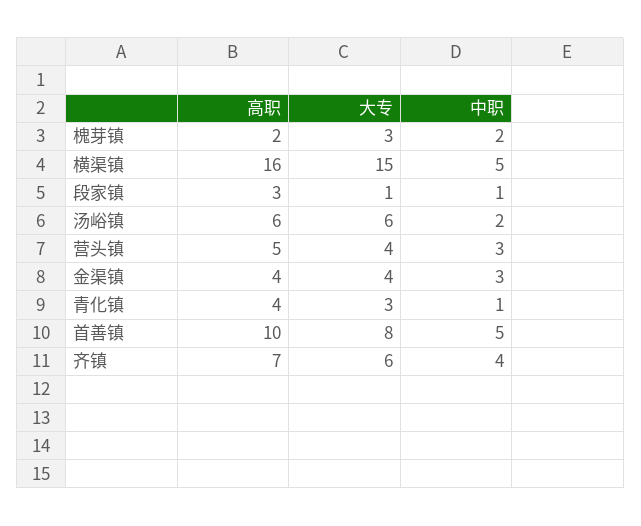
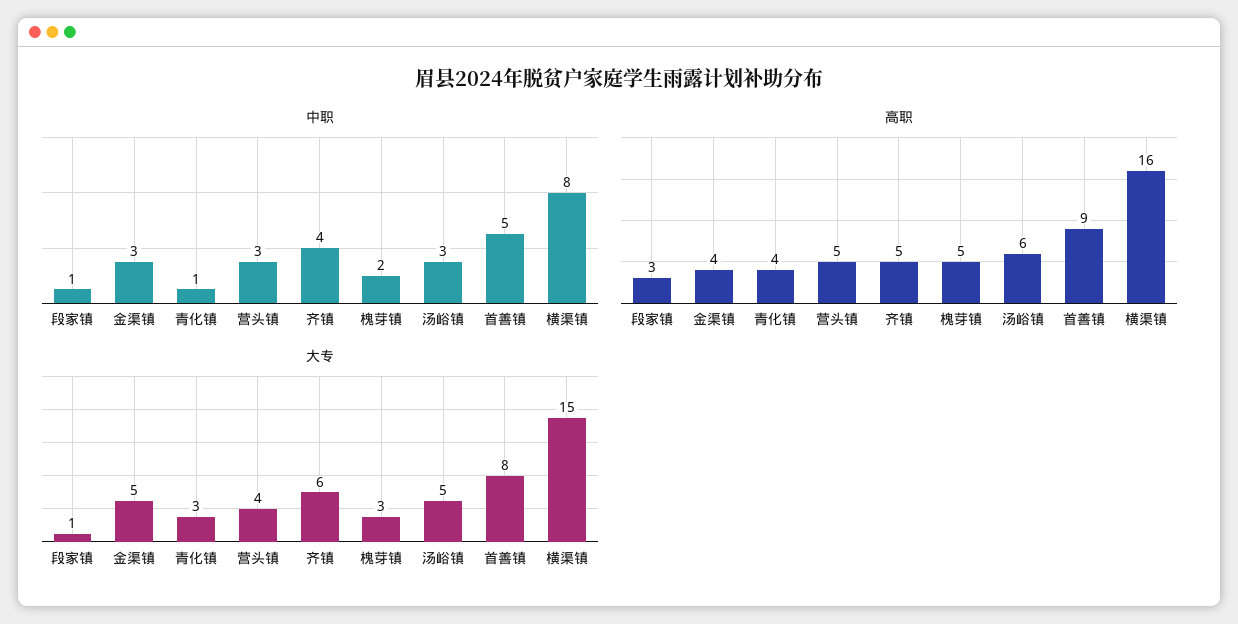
  {
    "高职": {
-     "槐芽镇": 2,
+     "槐芽镇": 5,
      "横渠镇": 16,
      "段家镇": 3,
      "汤峪镇": 6,
      "营头镇": 5,
      "金渠镇": 4,
      "青化镇": 4,
-     "首善镇": 10,
+     "首善镇": 9,
-     "齐镇": 7
+     "齐镇": 5
    },
    "大专": {
      "槐芽镇": 3,
      "横渠镇": 15,
      "段家镇": 1,
-     "汤峪镇": 6,
+     "汤峪镇": 5,
      "营头镇": 4,
-     "金渠镇": 4,
+     "金渠镇": 5,
      "青化镇": 3,
      "首善镇": 8,
      "齐镇": 6
    },
    "中职": {
      "槐芽镇": 2,
-     "横渠镇": 5,
+     "横渠镇": 8,
      "段家镇": 1,
-     "汤峪镇": 2,
+     "汤峪镇": 3,
      "营头镇": 3,
      "金渠镇": 3,
      "青化镇": 1,
      "首善镇": 5,
      "齐镇": 4
    }
  }

